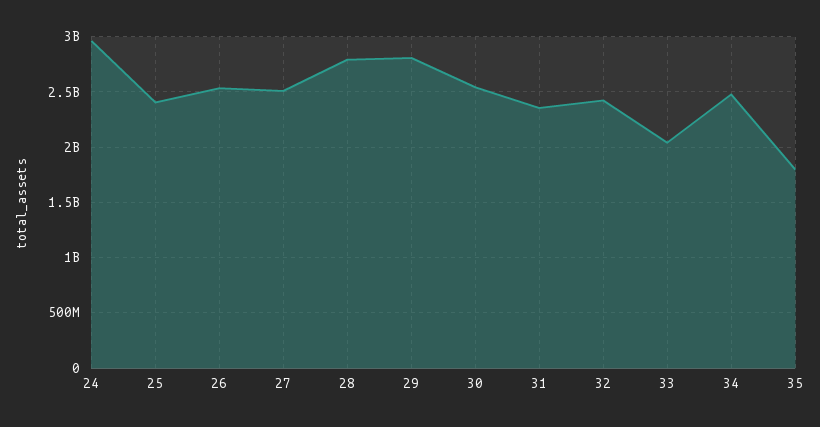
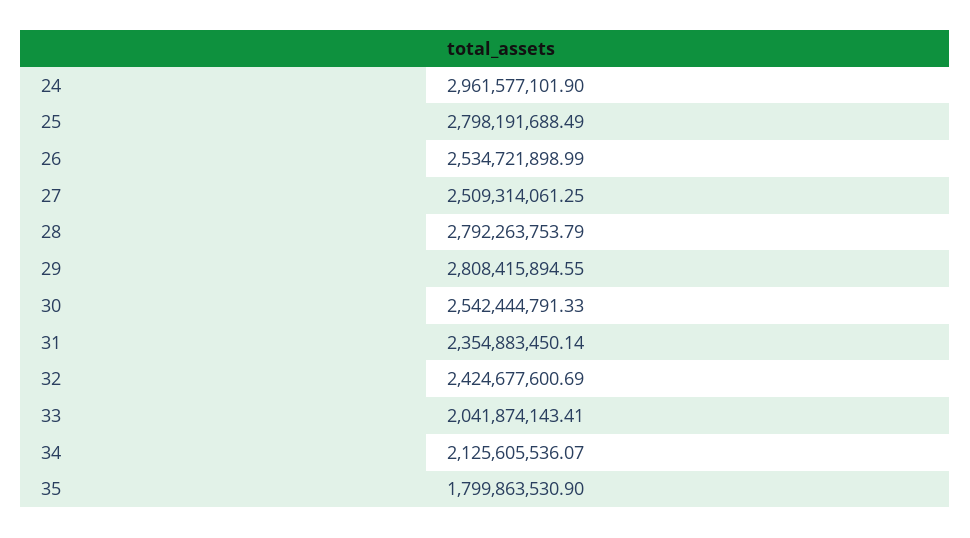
  {
    "24": 2961577101.9,
-   "25": 2400000000,
+   "25": 2798191688.49,
    "26": 2534721898.99,
    "27": 2509314061.25,
    "28": 2792263753.79,
    "29": 2808415894.55,
    "30": 2542444791.33,
    "31": 2354883450.14,
    "32": 2424677600.69,
    "33": 2041874143.41,
-   "34": 2500000000,
+   "34": 2125605536.07,
    "35": 1799863530.9
  }

